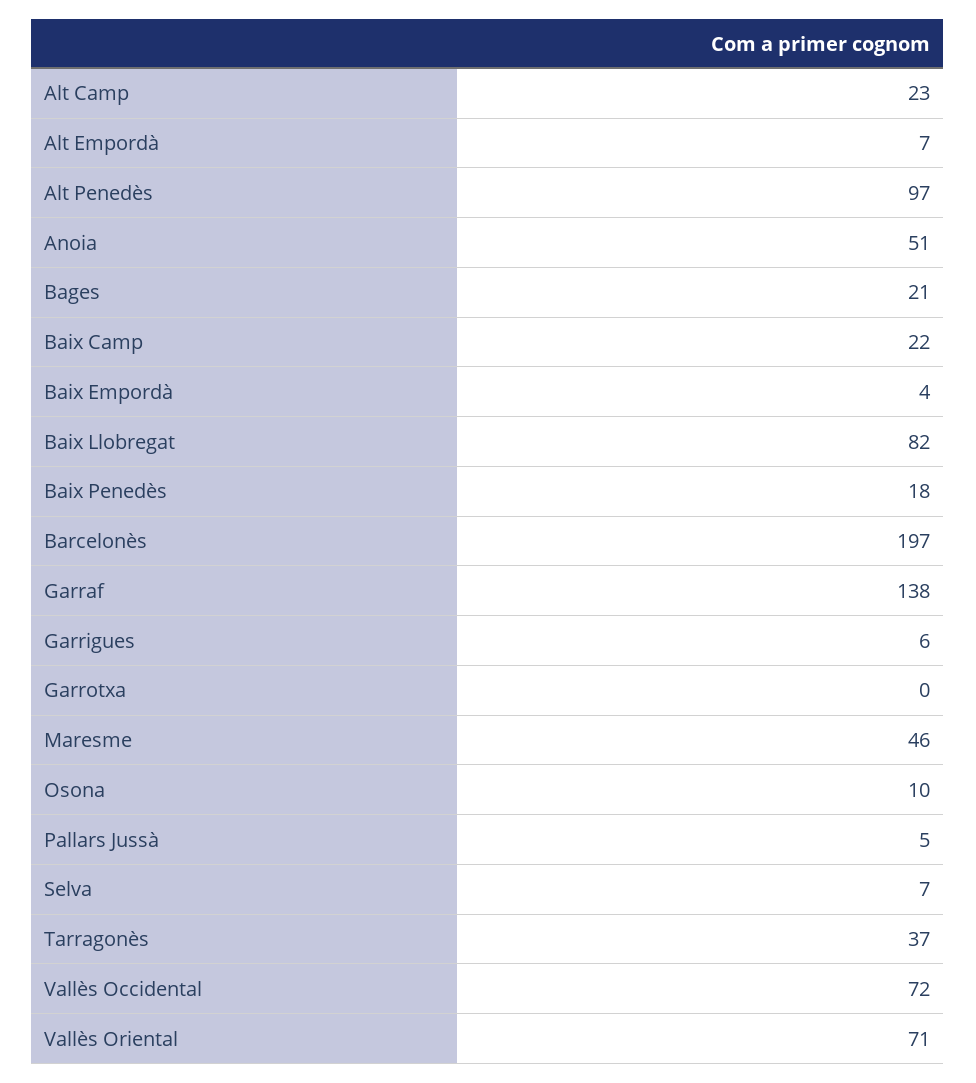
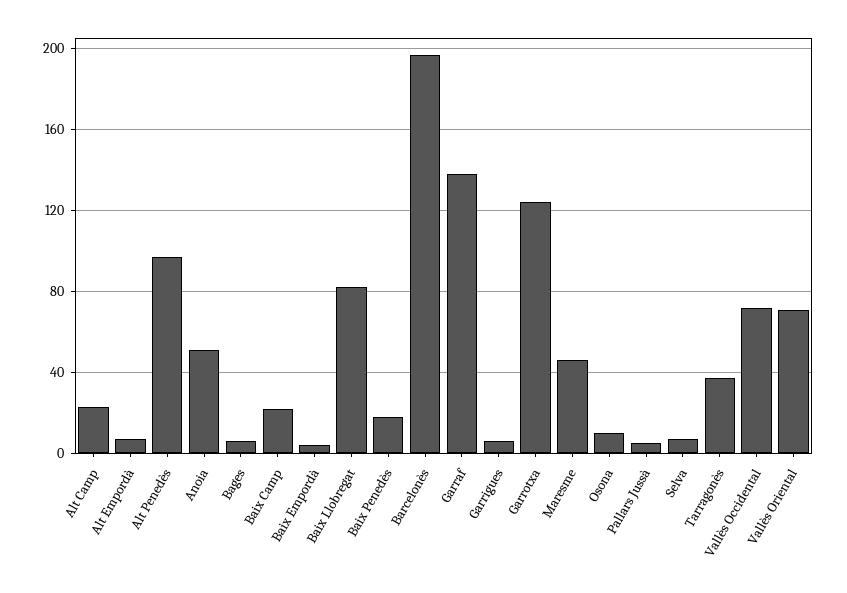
  {
    "Alt Camp": 23,
    "Alt Empordà": 7,
    "Alt Penedès": 97,
    "Anoia": 51,
-   "Bages": 21,
+   "Bages": 5,
    "Baix Camp": 22,
    "Baix Empordà": 4,
    "Baix Llobregat": 82,
    "Baix Penedès": 18,
    "Barcelonès": 197,
    "Garraf": 138,
    "Garrigues": 6,
-   "Garrotxa": 0,
+   "Garrotxa": 125,
    "Maresme": 46,
    "Osona": 10,
    "Pallars Jussà": 5,
    "Selva": 7,
    "Tarragonès": 37,
    "Vallès Occidental": 72,
    "Vallès Oriental": 71
  }

